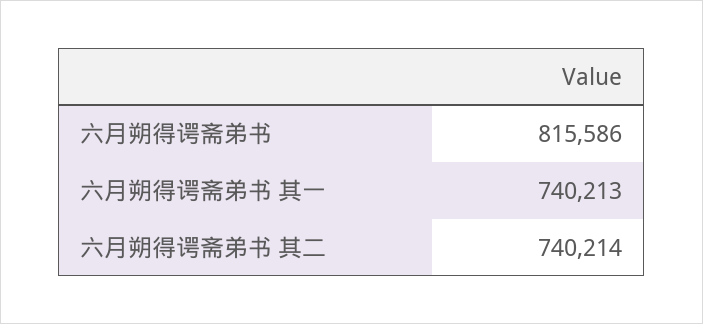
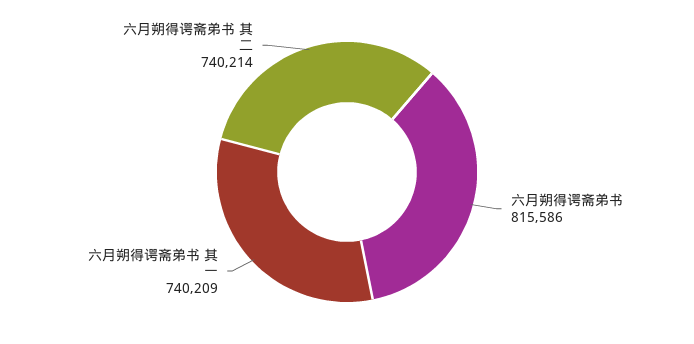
  {
    "六月朔得谔斋弟书": 815586,
-   "六月朔得谔斋弟书 其一": 740213,
+   "六月朔得谔斋弟书 其一": 740209,
    "六月朔得谔斋弟书 其二": 740214
  }

